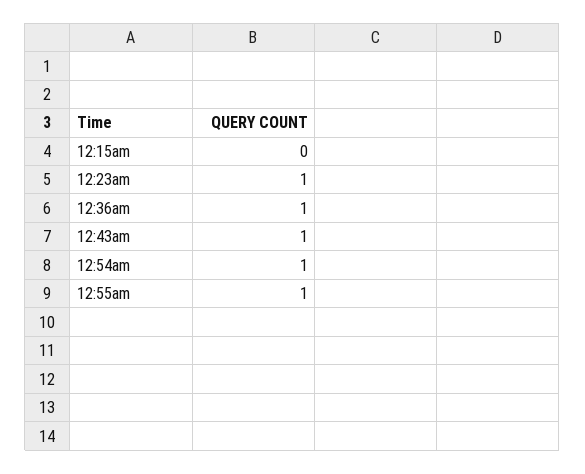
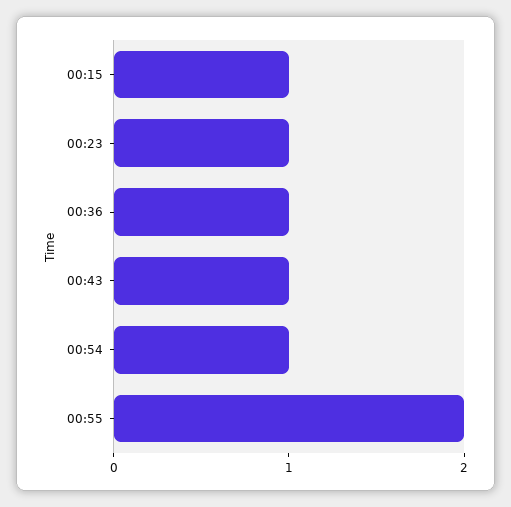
  {
-   "12:15am": 0,
+   "12:15am": 1,
    "12:23am": 1,
    "12:36am": 1,
    "12:43am": 1,
    "12:54am": 1,
-   "12:55am": 1
+   "12:55am": 2
  }

